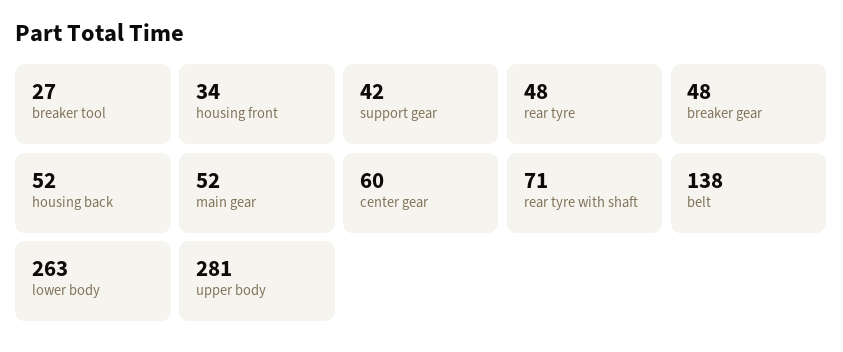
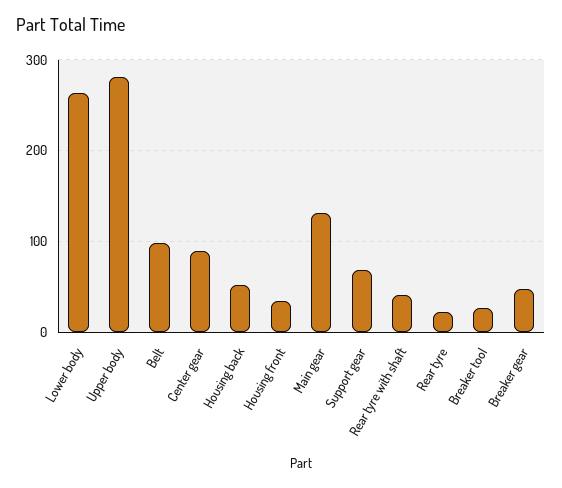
  {
    "breaker tool": 27,
    "housing front": 34,
-   "support gear": 42,
+   "support gear": 70,
-   "rear tyre": 48,
+   "rear tyre": 20,
    "breaker gear": 48,
    "housing back": 52,
-   "main gear": 52,
+   "main gear": 130,
-   "center gear": 60,
+   "center gear": 90,
-   "rear tyre with shaft": 71,
+   "rear tyre with shaft": 40,
-   "belt": 138,
+   "belt": 100,
    "lower body": 263,
    "upper body": 281
  }

